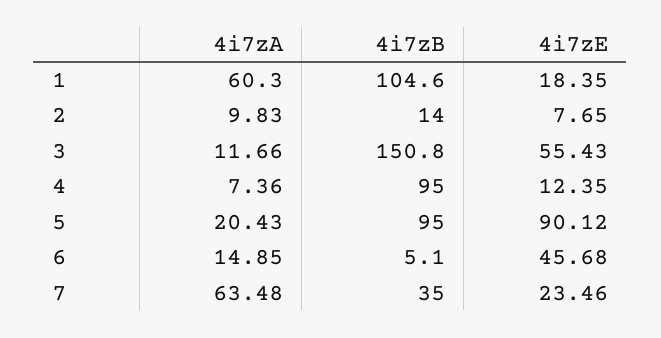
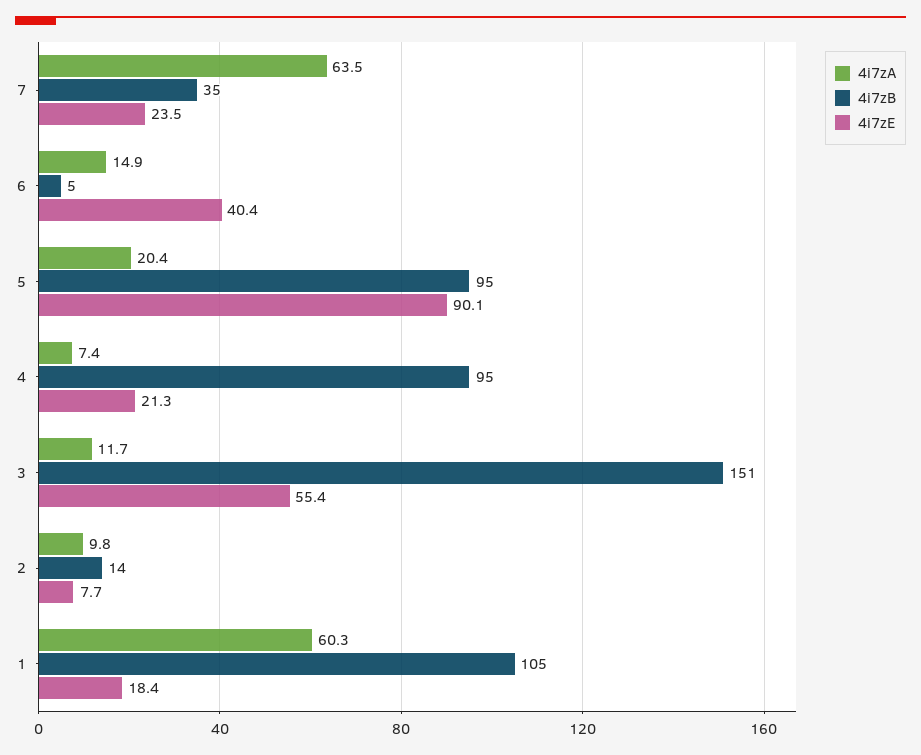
  {
    "4i7zA": {
      "1": 60.3,
      "2": 9.83,
      "3": 11.66,
      "4": 7.36,
      "5": 20.43,
      "6": 14.85,
      "7": 63.48
    },
    "4i7zB": {
      "1": 104.6,
      "2": 14,
      "3": 150.8,
      "4": 95,
      "5": 95,
      "6": 5.1,
      "7": 35
    },
    "4i7zE": {
      "1": 18.35,
      "2": 7.65,
      "3": 55.43,
-     "4": 12.35,
+     "4": 21.3,
      "5": 90.12,
-     "6": 45.68,
+     "6": 40.4,
      "7": 23.46
    }
  }

